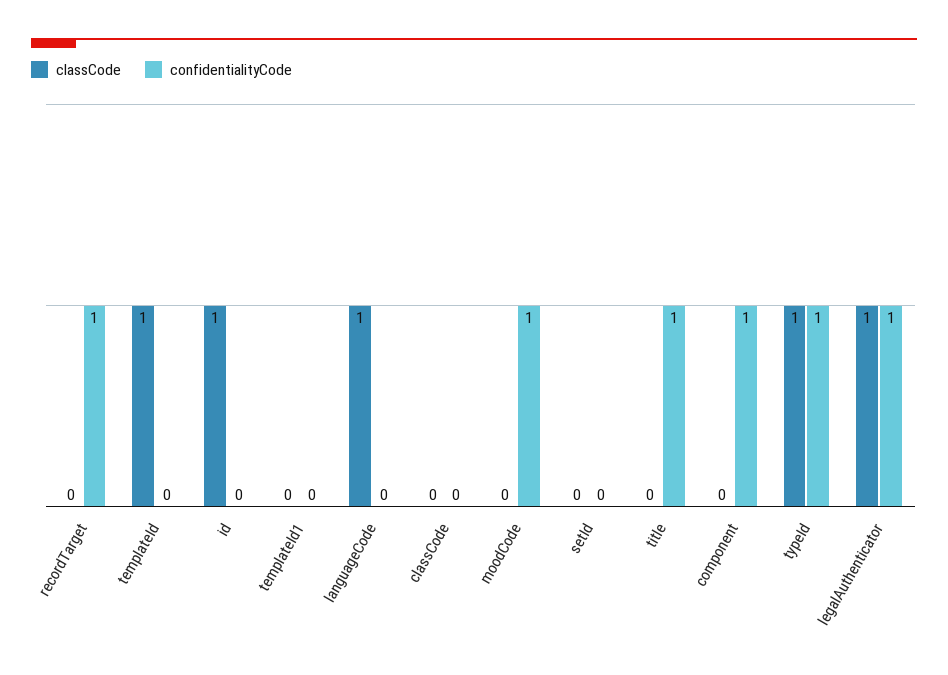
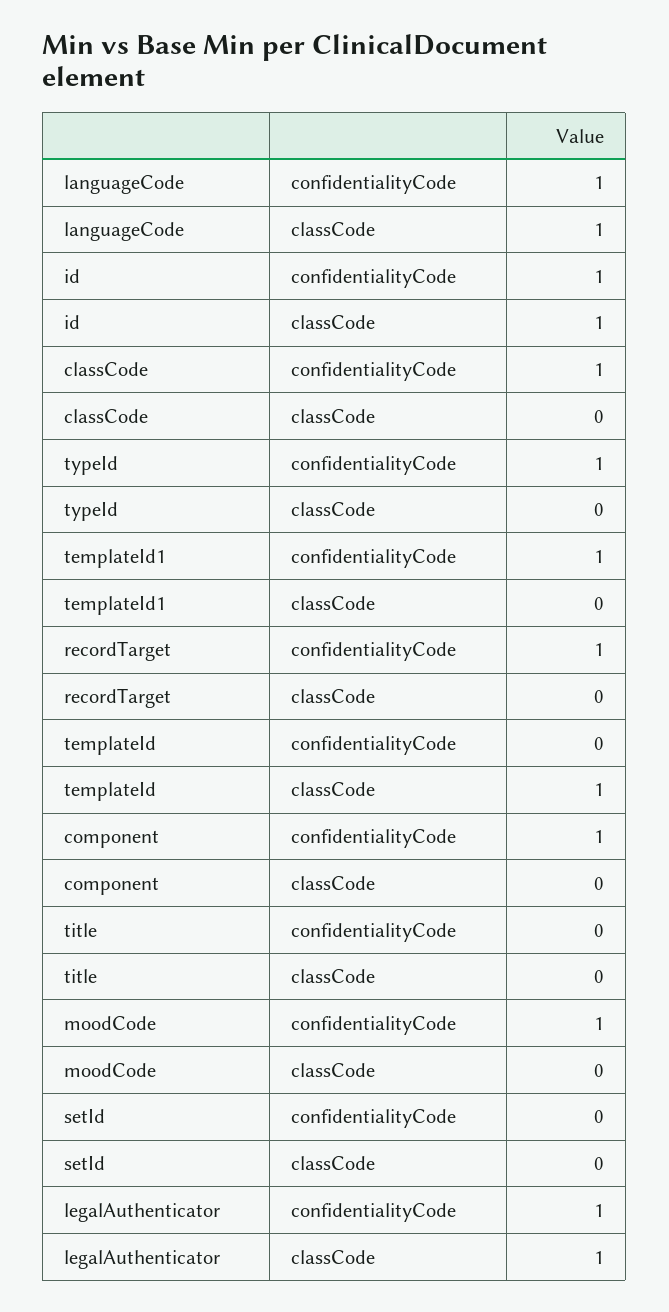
  {
    "classCode": {
      "recordTarget": 0,
      "templateId": 1,
      "id": 1,
      "templateId1": 0,
      "languageCode": 1,
      "classCode": 0,
      "moodCode": 0,
      "setId": 0,
      "title": 0,
      "component": 0,
-     "typeId": 1,
+     "typeId": 0,
      "legalAuthenticator": 1
    },
    "confidentialityCode": {
      "recordTarget": 1,
      "templateId": 0,
-     "id": 0,
+     "id": 1,
-     "templateId1": 0,
+     "templateId1": 1,
-     "languageCode": 0,
+     "languageCode": 1,
-     "classCode": 0,
+     "classCode": 1,
      "moodCode": 1,
      "setId": 0,
-     "title": 1,
+     "title": 0,
      "component": 1,
      "typeId": 1,
      "legalAuthenticator": 1
    }
  }

